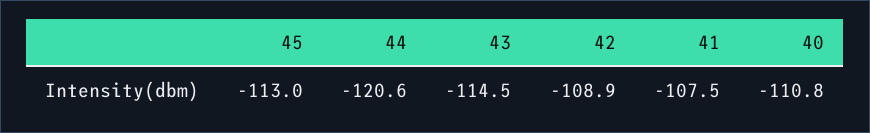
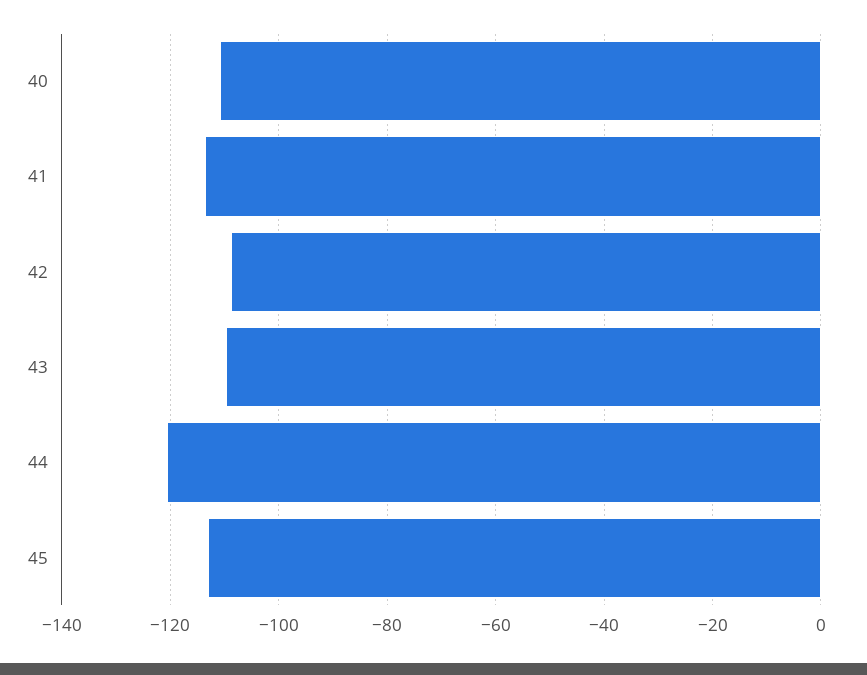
  {
    "45": -113,
    "44": -120.6,
-   "43": -114.5,
+   "43": -110,
    "42": -108.9,
-   "41": -107.5,
+   "41": -114,
    "40": -110.8
  }

